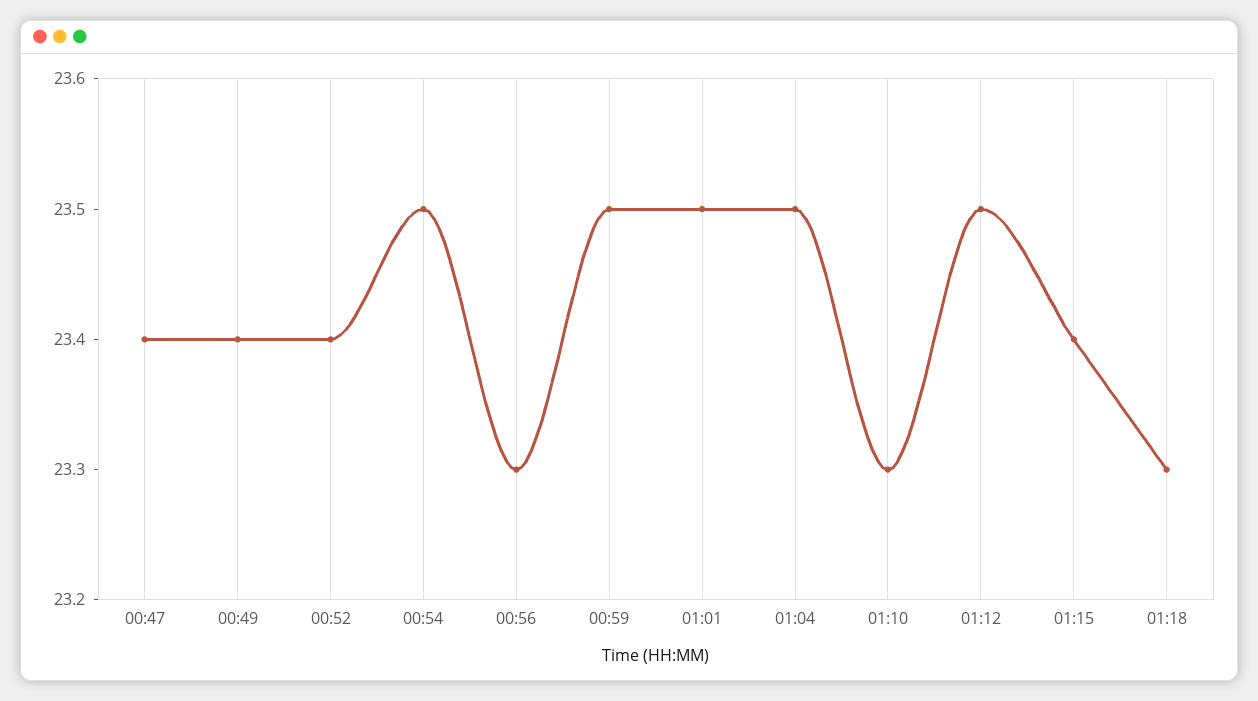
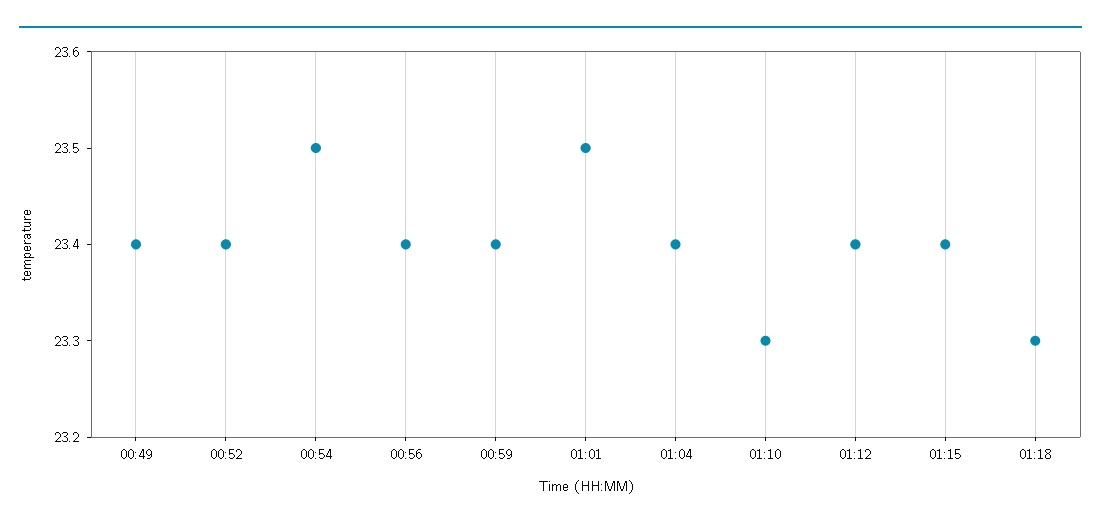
  {
-   "00:47": 23.4,
    "00:49": 23.4,
    "00:52": 23.4,
    "00:54": 23.5,
-   "00:56": 23.3,
+   "00:56": 23.4,
-   "00:59": 23.5,
+   "00:59": 23.4,
    "01:01": 23.5,
-   "01:04": 23.5,
+   "01:04": 23.4,
    "01:10": 23.3,
-   "01:12": 23.5,
+   "01:12": 23.4,
    "01:15": 23.4,
    "01:18": 23.3
  }

